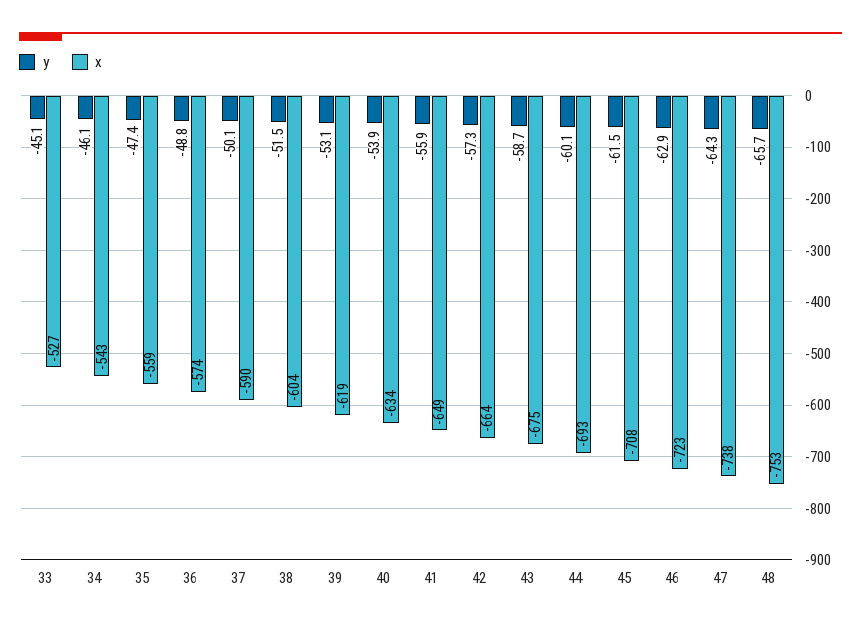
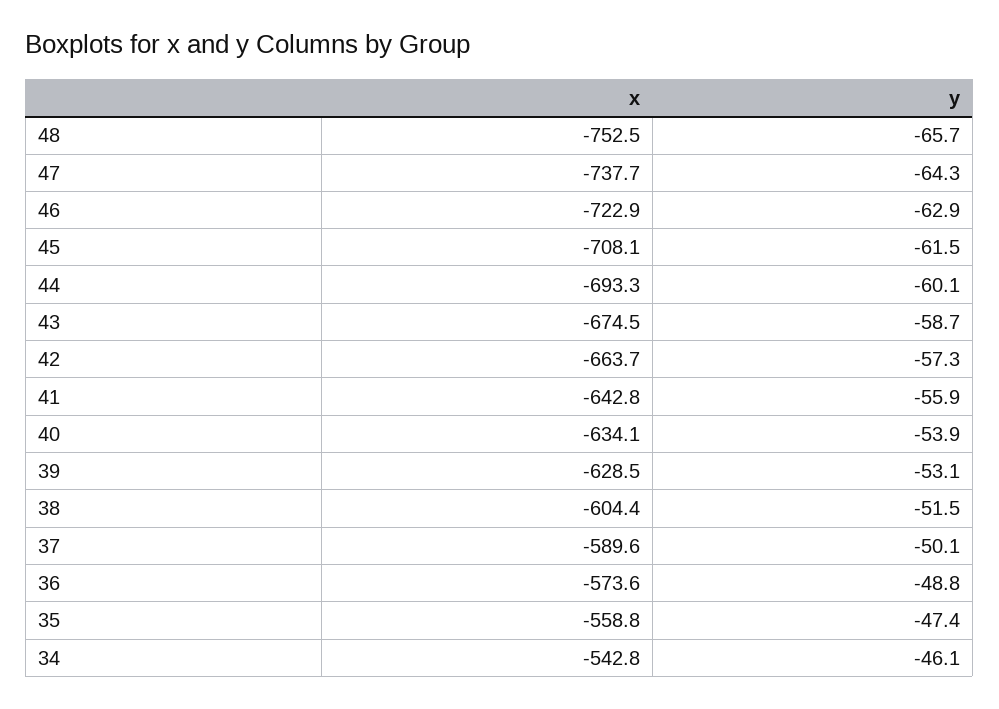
  {
    "y": {
-     "33": -45.1,
      "34": -46.1,
      "35": -47.4,
      "36": -48.8,
      "37": -50.1,
      "38": -51.5,
      "39": -53.1,
      "40": -53.9,
      "41": -55.9,
      "42": -57.3,
      "43": -58.7,
      "44": -60.1,
      "45": -61.5,
      "46": -62.9,
      "47": -64.3,
      "48": -65.7
    },
    "x": {
-     "33": -527,
      "34": -542.8,
      "35": -558.8,
      "36": -573.6,
      "37": -589.6,
      "38": -604.4,
-     "39": -619,
+     "39": -628.5,
      "40": -634.1,
-     "41": -649,
+     "41": -642.8,
      "42": -663.7,
      "43": -674.5,
      "44": -693.3,
      "45": -708.1,
      "46": -722.9,
      "47": -737.7,
      "48": -752.5
    }
  }

